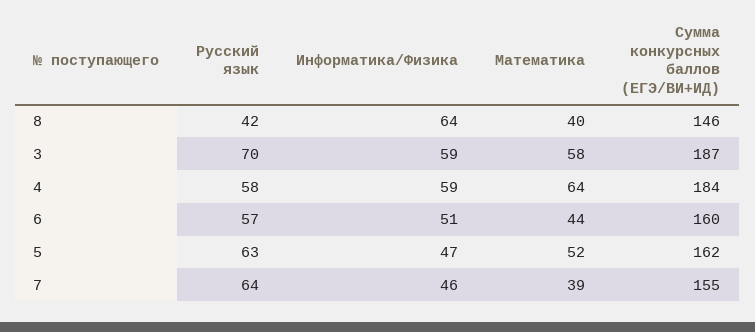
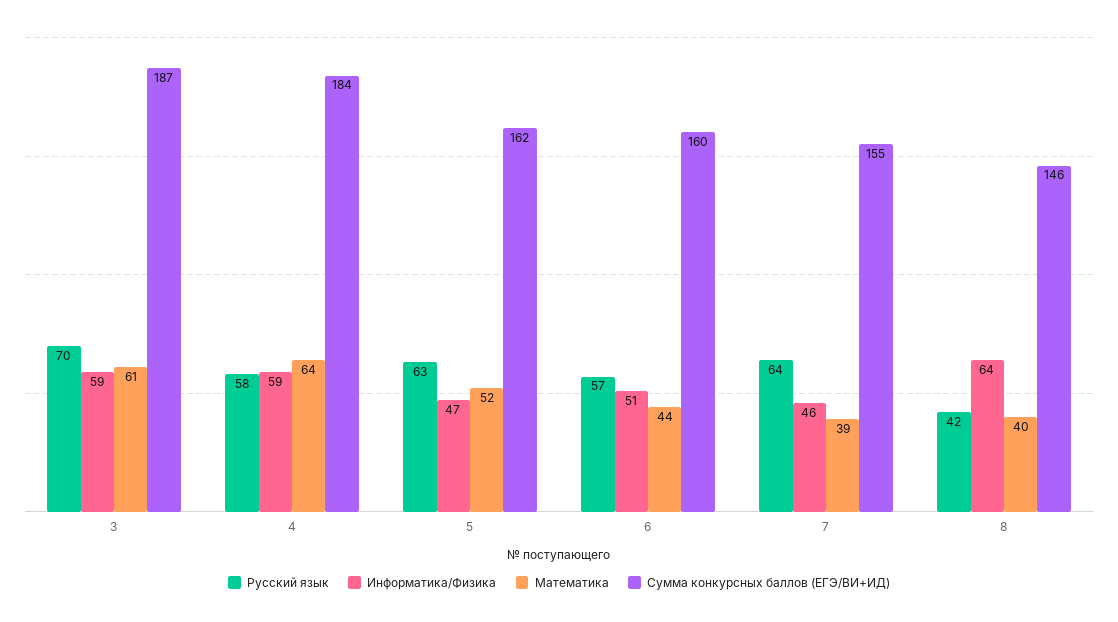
  {
    "Русский язык": {
      "8": 42,
      "3": 70,
      "4": 58,
      "6": 57,
      "5": 63,
      "7": 64
    },
    "Информатика/Физика": {
      "8": 64,
      "3": 59,
      "4": 59,
      "6": 51,
      "5": 47,
      "7": 46
    },
    "Математика": {
      "8": 40,
-     "3": 58,
+     "3": 61,
      "4": 64,
      "6": 44,
      "5": 52,
      "7": 39
    },
    "Сумма конкурсных баллов (ЕГЭ/ВИ+ИД)": {
      "8": 146,
      "3": 187,
      "4": 184,
      "6": 160,
      "5": 162,
      "7": 155
    }
  }

